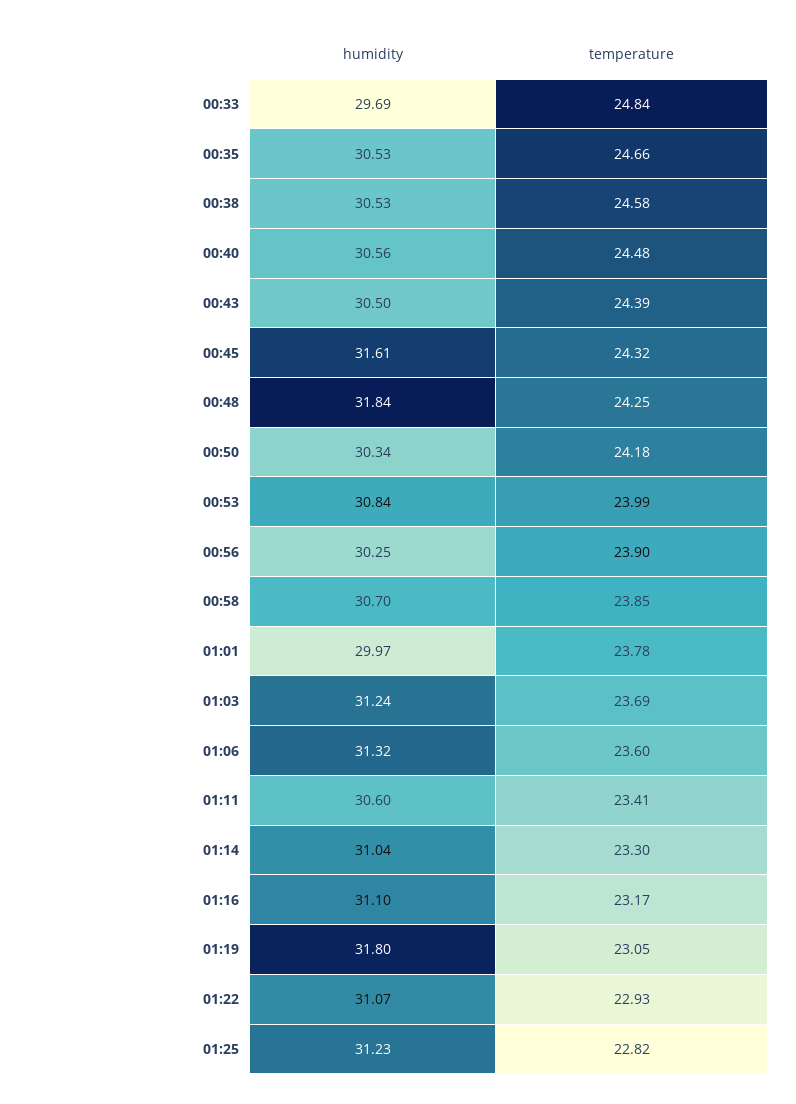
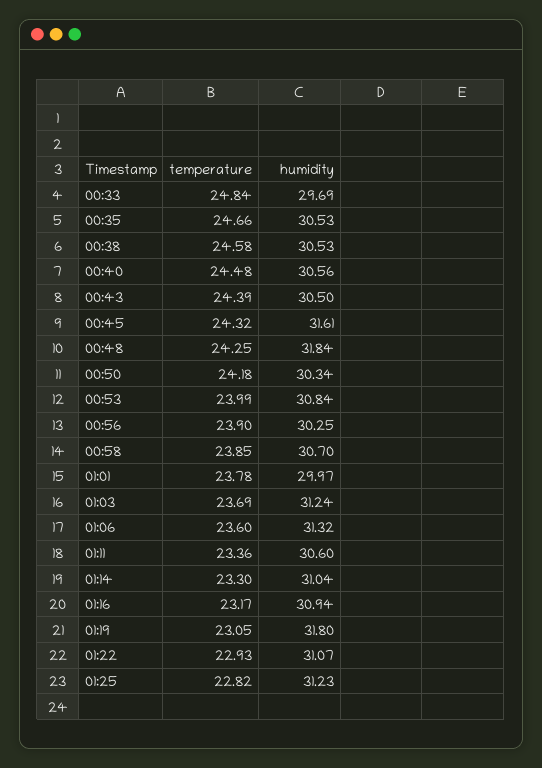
  {
    "humidity": {
      "00:33": 29.69,
      "00:35": 30.53,
      "00:38": 30.53,
      "00:40": 30.56,
      "00:43": 30.5,
      "00:45": 31.61,
      "00:48": 31.84,
      "00:50": 30.34,
      "00:53": 30.84,
      "00:56": 30.25,
      "00:58": 30.7,
      "01:01": 29.97,
      "01:03": 31.24,
      "01:06": 31.32,
      "01:11": 30.6,
      "01:14": 31.04,
-     "01:16": 31.1,
+     "01:16": 30.94,
      "01:19": 31.8,
      "01:22": 31.07,
      "01:25": 31.23
    },
    "temperature": {
      "00:33": 24.84,
      "00:35": 24.66,
      "00:38": 24.58,
      "00:40": 24.48,
      "00:43": 24.39,
      "00:45": 24.32,
      "00:48": 24.25,
      "00:50": 24.18,
      "00:53": 23.99,
      "00:56": 23.9,
      "00:58": 23.85,
      "01:01": 23.78,
      "01:03": 23.69,
      "01:06": 23.6,
-     "01:11": 23.41,
+     "01:11": 23.36,
      "01:14": 23.3,
      "01:16": 23.17,
      "01:19": 23.05,
      "01:22": 22.93,
      "01:25": 22.82
    }
  }

